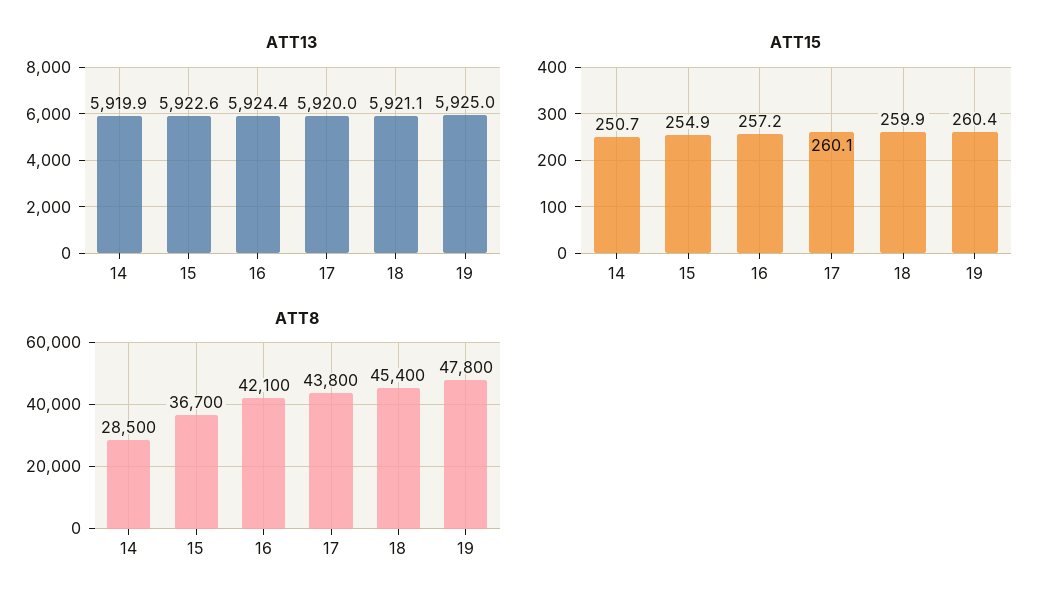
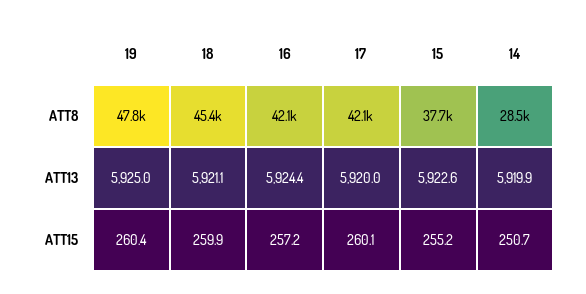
  {
    "ATT13": {
      "14": 5919.9,
      "15": 5922.6,
      "16": 5924.4,
      "17": 5920,
      "18": 5921.1,
      "19": 5925
    },
    "ATT15": {
      "14": 250.7,
-     "15": 254.9,
+     "15": 255.2,
      "16": 257.2,
      "17": 260.1,
      "18": 259.9,
      "19": 260.4
    },
    "ATT8": {
      "14": 28500,
-     "15": 36700,
+     "15": 37700,
      "16": 42100,
-     "17": 43800,
+     "17": 42100,
      "18": 45400,
      "19": 47800
    }
  }

